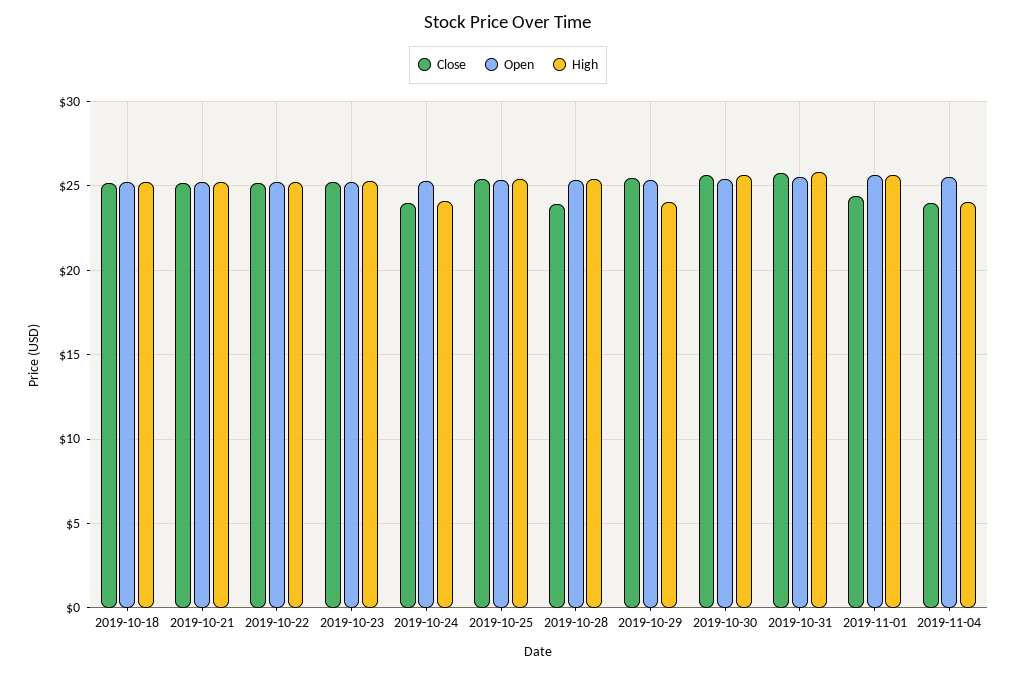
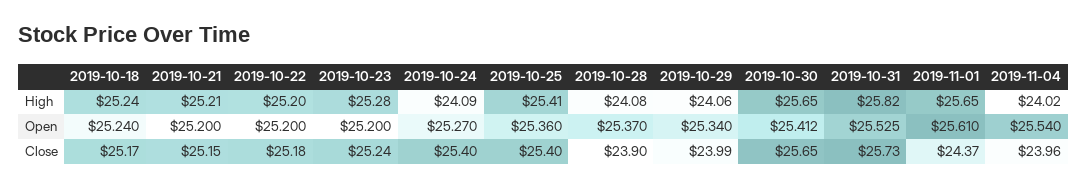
  {
    "Close": {
      "2019-10-18": 25.17,
      "2019-10-21": 25.15,
      "2019-10-22": 25.18,
      "2019-10-23": 25.24,
-     "2019-10-24": 24,
+     "2019-10-24": 25.4,
      "2019-10-25": 25.4,
      "2019-10-28": 23.9,
-     "2019-10-29": 25.5,
+     "2019-10-29": 23.99,
      "2019-10-30": 25.65,
      "2019-10-31": 25.73,
      "2019-11-01": 24.37,
      "2019-11-04": 23.96
    },
    "Open": {
      "2019-10-18": 25.24,
      "2019-10-21": 25.2,
      "2019-10-22": 25.2,
      "2019-10-23": 25.2,
      "2019-10-24": 25.27,
      "2019-10-25": 25.36,
      "2019-10-28": 25.37,
      "2019-10-29": 25.34,
      "2019-10-30": 25.412,
      "2019-10-31": 25.525,
      "2019-11-01": 25.61,
      "2019-11-04": 25.54
    },
    "High": {
      "2019-10-18": 25.24,
      "2019-10-21": 25.21,
      "2019-10-22": 25.2,
      "2019-10-23": 25.28,
      "2019-10-24": 24.09,
      "2019-10-25": 25.41,
-     "2019-10-28": 25.5,
+     "2019-10-28": 24.08,
      "2019-10-29": 24.06,
      "2019-10-30": 25.65,
      "2019-10-31": 25.82,
      "2019-11-01": 25.65,
      "2019-11-04": 24.02
    }
  }

